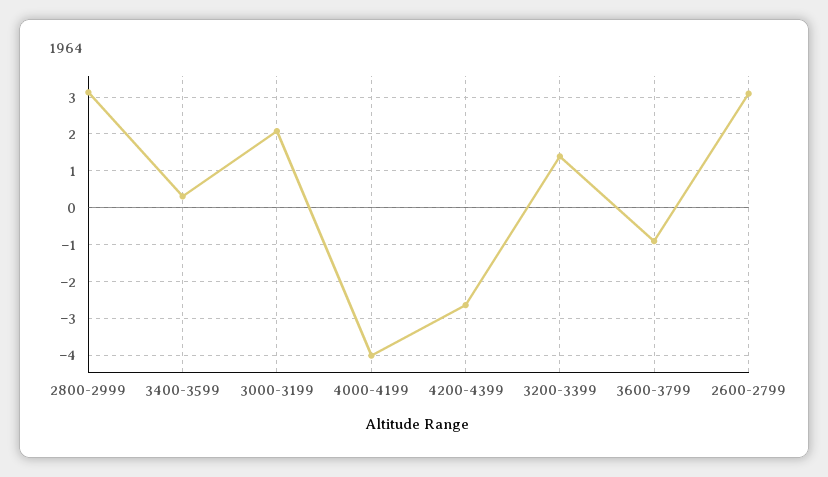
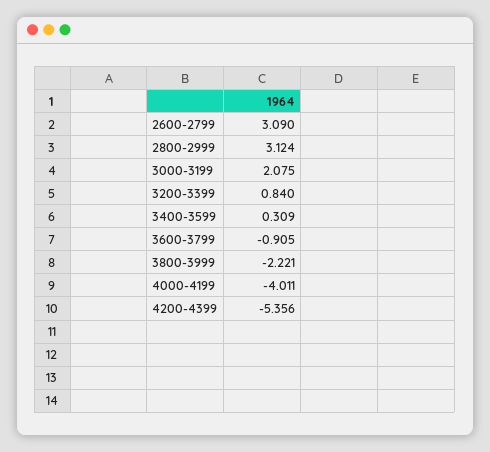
  {
    "2800-2999": 3.124,
    "3400-3599": 0.309,
    "3000-3199": 2.075,
    "4000-4199": -4.011,
-   "4200-4399": -2.6,
+   "4200-4399": -5.356,
-   "3200-3399": 1.4,
+   "3200-3399": 0.84,
    "3600-3799": -0.905,
-   "2600-2799": 3.09
+   "2600-2799": 3.09,
+   "3800-3999": -2.221
  }

